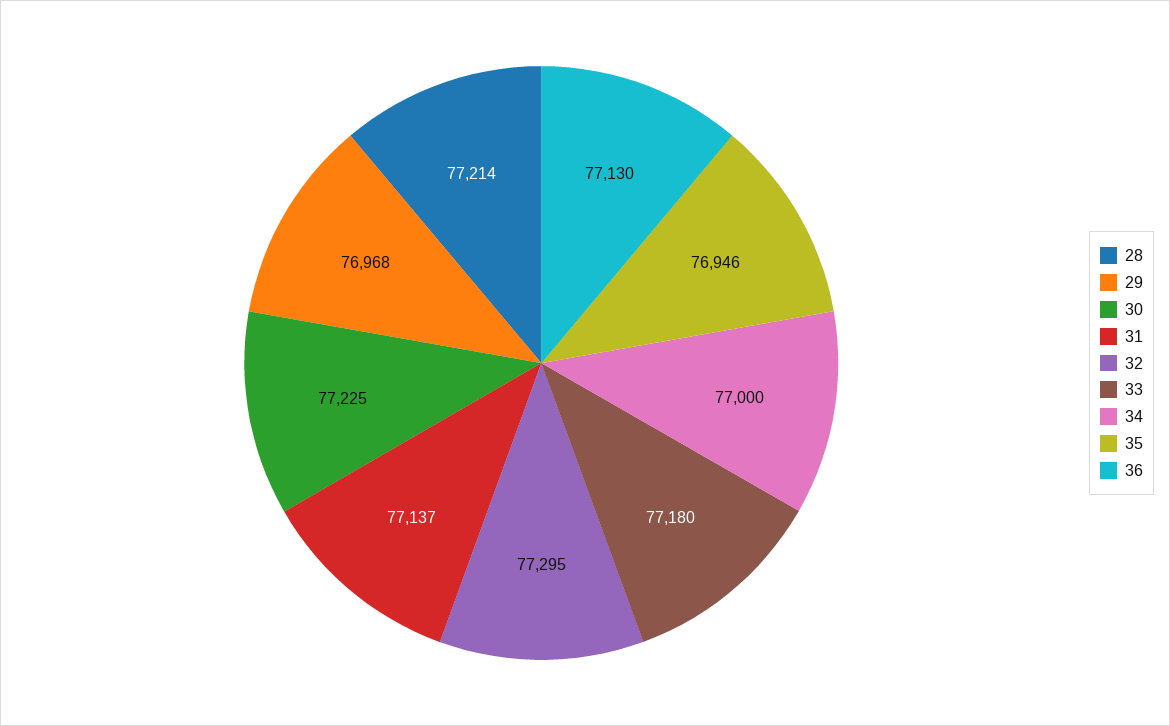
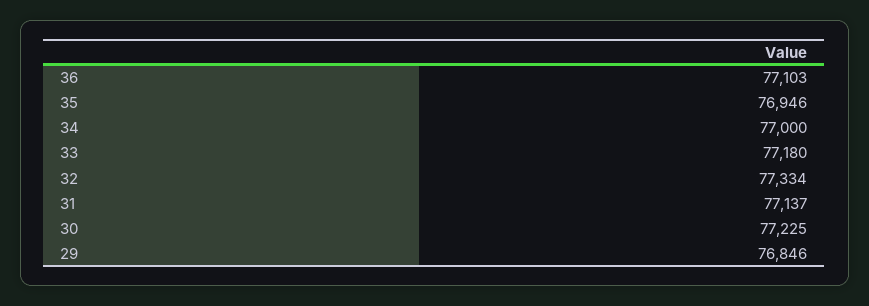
  {
-   "28": 77214,
-   "29": 76968,
+   "29": 76846,
    "30": 77225,
    "31": 77137,
-   "32": 77295,
+   "32": 77334,
    "33": 77180,
    "34": 77000,
    "35": 76946,
-   "36": 77130
+   "36": 77103
  }

